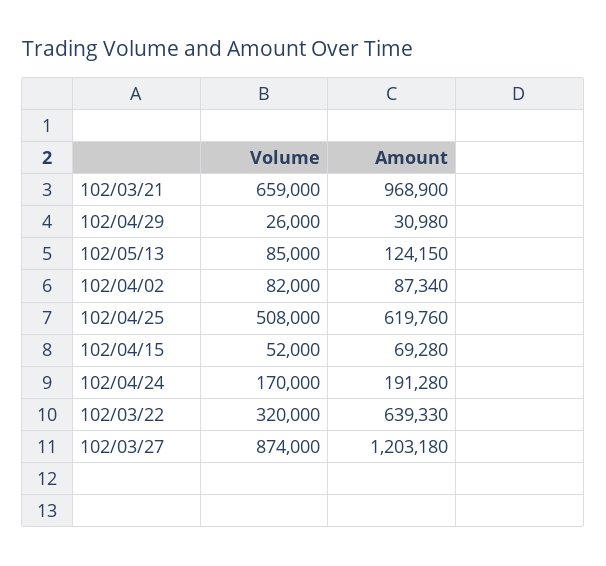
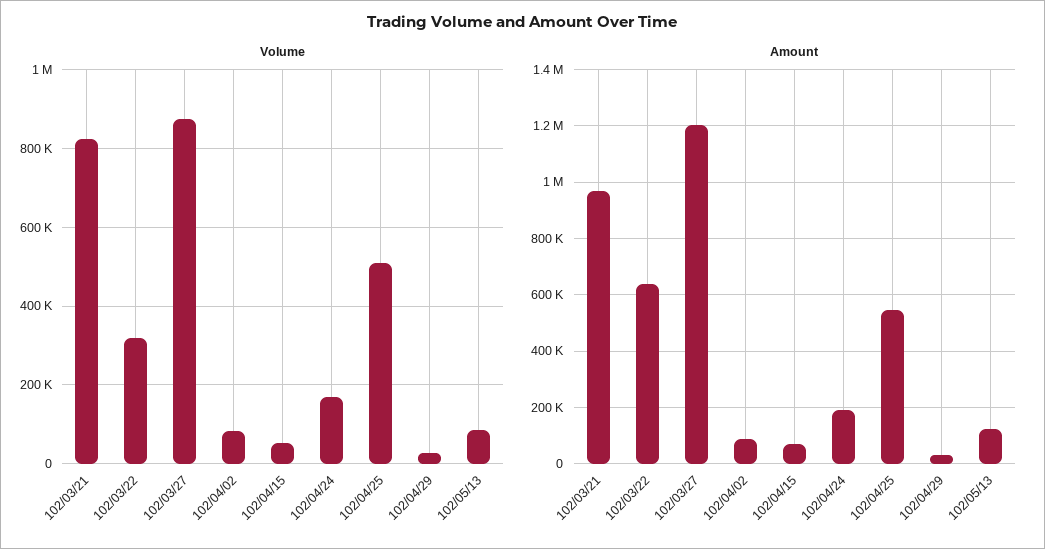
  {
    "Volume": {
-     "102/03/21": 659000,
+     "102/03/21": 820000,
      "102/04/29": 26000,
      "102/05/13": 85000,
      "102/04/02": 82000,
      "102/04/25": 508000,
      "102/04/15": 52000,
      "102/04/24": 170000,
      "102/03/22": 320000,
      "102/03/27": 874000
    },
    "Amount": {
      "102/03/21": 968900,
      "102/04/29": 30980,
      "102/05/13": 124150,
      "102/04/02": 87340,
-     "102/04/25": 619760,
+     "102/04/25": 550000,
      "102/04/15": 69280,
      "102/04/24": 191280,
      "102/03/22": 639330,
      "102/03/27": 1203180
    }
  }

